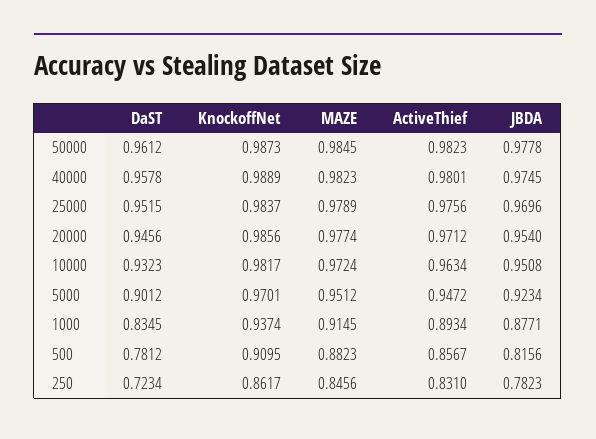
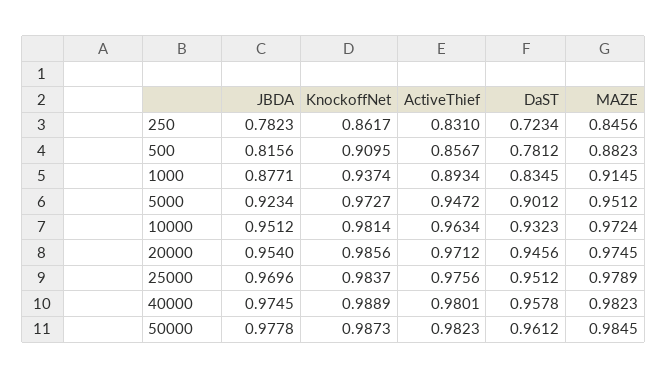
  {
    "DaST": {
      "50000": 0.9612,
      "40000": 0.9578,
-     "25000": 0.9515,
+     "25000": 0.9512,
      "20000": 0.9456,
      "10000": 0.9323,
      "5000": 0.9012,
      "1000": 0.8345,
      "500": 0.7812,
      "250": 0.7234
    },
    "KnockoffNet": {
      "50000": 0.9873,
      "40000": 0.9889,
      "25000": 0.9837,
      "20000": 0.9856,
-     "10000": 0.9817,
+     "10000": 0.9814,
-     "5000": 0.9701,
+     "5000": 0.9727,
      "1000": 0.9374,
      "500": 0.9095,
      "250": 0.8617
    },
    "MAZE": {
      "50000": 0.9845,
      "40000": 0.9823,
      "25000": 0.9789,
-     "20000": 0.9774,
+     "20000": 0.9745,
      "10000": 0.9724,
      "5000": 0.9512,
      "1000": 0.9145,
      "500": 0.8823,
      "250": 0.8456
    },
    "ActiveThief": {
      "50000": 0.9823,
      "40000": 0.9801,
      "25000": 0.9756,
      "20000": 0.9712,
      "10000": 0.9634,
      "5000": 0.9472,
      "1000": 0.8934,
      "500": 0.8567,
      "250": 0.831
    },
    "JBDA": {
      "50000": 0.9778,
      "40000": 0.9745,
      "25000": 0.9696,
      "20000": 0.954,
-     "10000": 0.9508,
+     "10000": 0.9512,
      "5000": 0.9234,
      "1000": 0.8771,
      "500": 0.8156,
      "250": 0.7823
    }
  }

